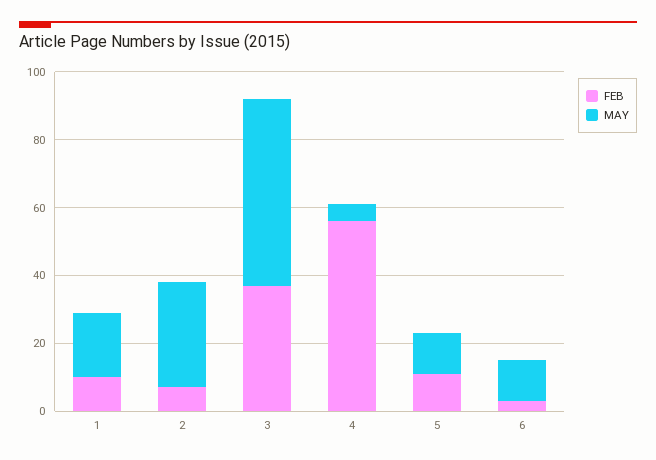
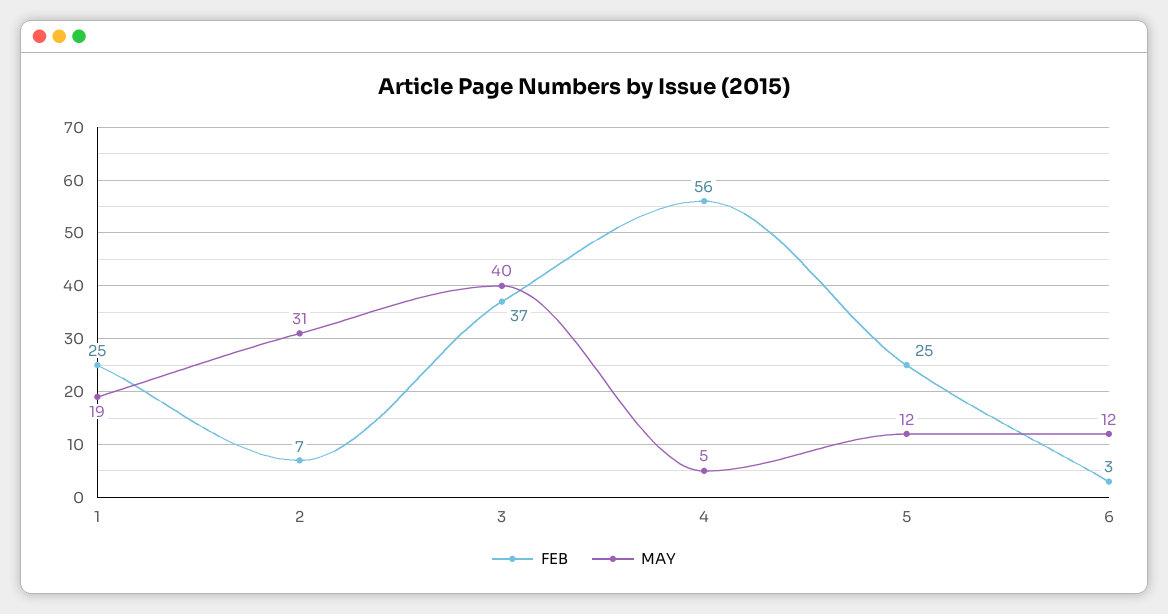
  {
    "FEB": {
-     "1": 10,
+     "1": 25,
      "2": 7,
      "3": 37,
      "4": 56,
-     "5": 10,
+     "5": 25,
      "6": 3
    },
    "MAY": {
      "1": 19,
      "2": 31,
-     "3": 55,
+     "3": 40,
      "4": 5,
      "5": 12,
      "6": 12
    }
  }

